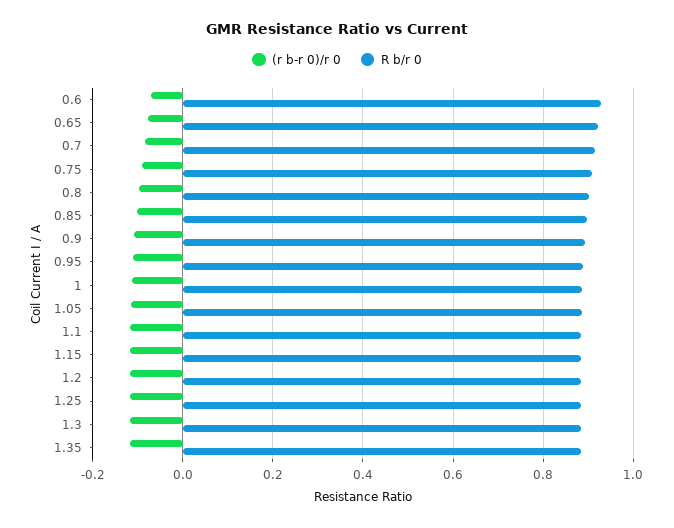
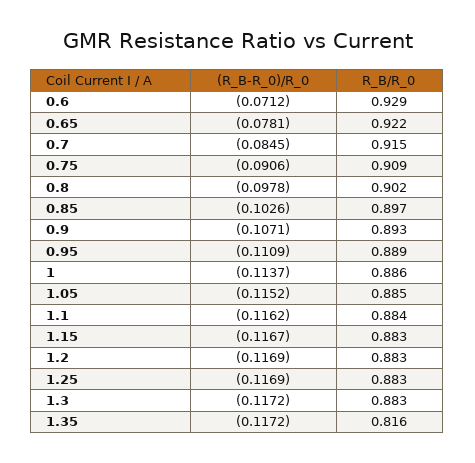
  {
    "(r b-r 0)/r 0": {
      "0.6": -0.0712,
      "0.65": -0.0781,
      "0.7": -0.0845,
      "0.75": -0.0906,
      "0.8": -0.0978,
      "0.85": -0.1026,
      "0.9": -0.1071,
      "0.95": -0.1109,
      "1": -0.1137,
      "1.05": -0.1152,
      "1.1": -0.1162,
      "1.15": -0.1167,
      "1.2": -0.1169,
      "1.25": -0.1169,
      "1.3": -0.1172,
      "1.35": -0.1172
    },
    "R b/r 0": {
      "0.6": 0.929,
      "0.65": 0.922,
      "0.7": 0.915,
      "0.75": 0.909,
      "0.8": 0.902,
      "0.85": 0.897,
      "0.9": 0.893,
      "0.95": 0.889,
      "1": 0.886,
      "1.05": 0.885,
      "1.1": 0.884,
      "1.15": 0.883,
      "1.2": 0.883,
      "1.25": 0.883,
      "1.3": 0.883,
-     "1.35": 0.88
+     "1.35": 0.816
    }
  }

